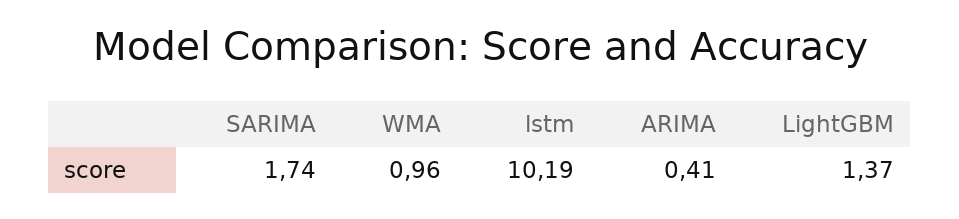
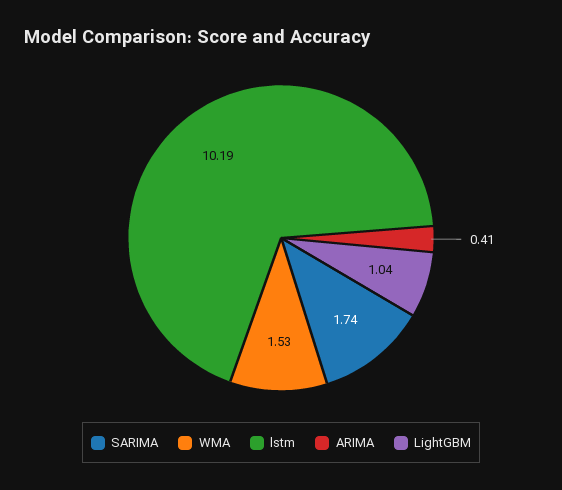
  {
    "SARIMA": 1.74,
-   "WMA": 0.96,
+   "WMA": 1.53,
    "lstm": 10.19,
    "ARIMA": 0.41,
-   "LightGBM": 1.37
+   "LightGBM": 1.04
  }

